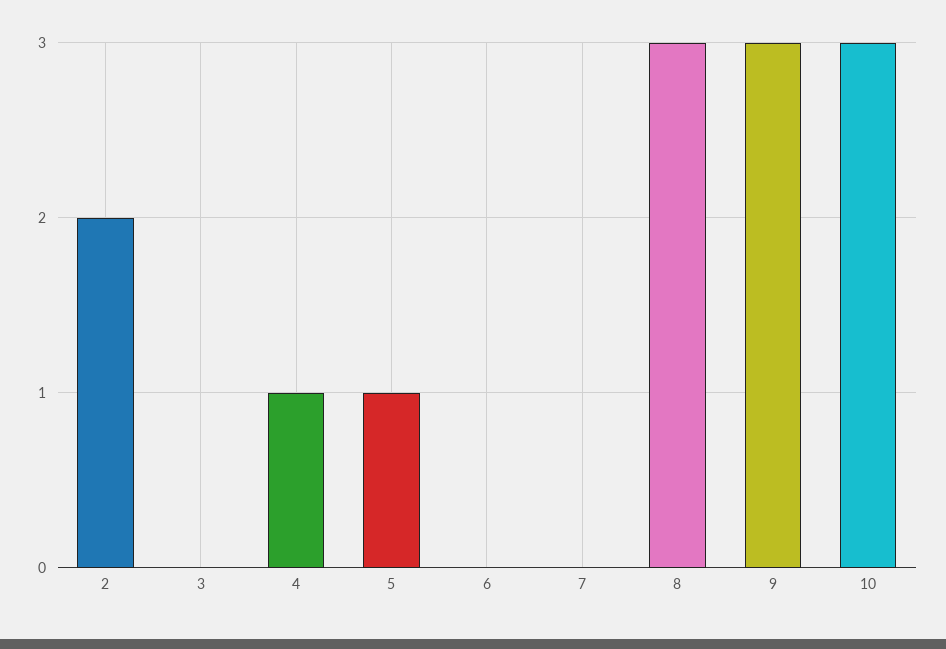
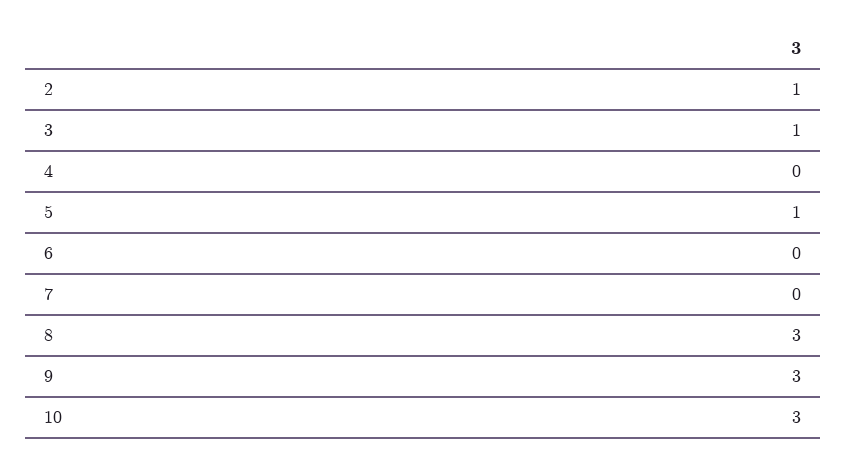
  {
-   "2": 2,
+   "2": 1,
-   "3": 0,
+   "3": 1,
-   "4": 1,
+   "4": 0,
    "5": 1,
    "6": 0,
    "7": 0,
    "8": 3,
    "9": 3,
    "10": 3
  }

